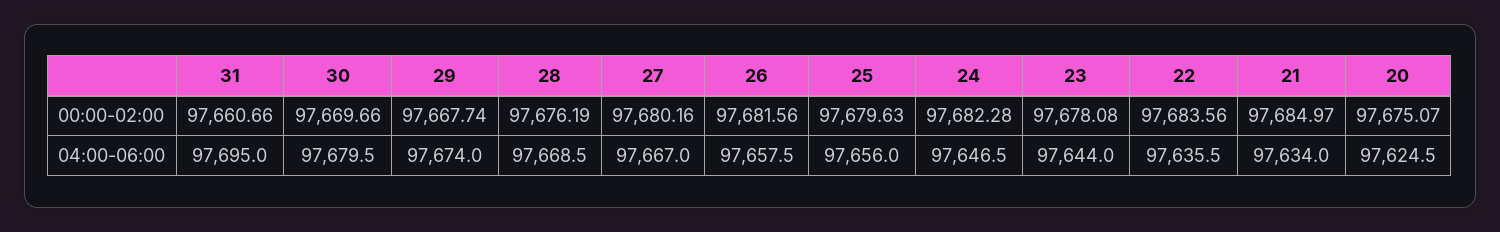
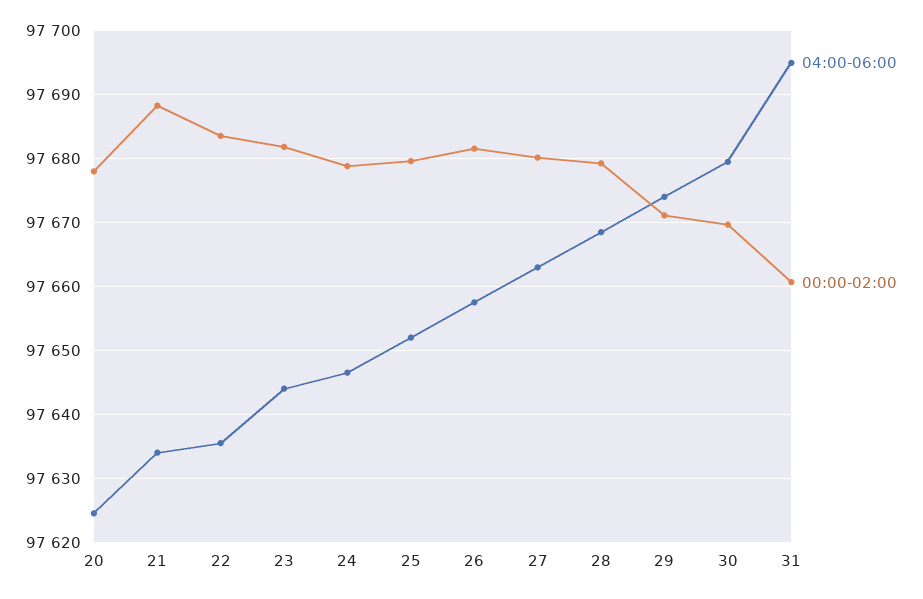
  {
    "00:00-02:00": {
      "31": 97660.66,
      "30": 97669.66,
-     "29": 97667.74,
+     "29": 97671,
-     "28": 97676.19,
+     "28": 97679,
      "27": 97680.16,
      "26": 97681.56,
      "25": 97679.63,
-     "24": 97682.28,
+     "24": 97679,
-     "23": 97678.08,
+     "23": 97682,
      "22": 97683.56,
-     "21": 97684.97,
+     "21": 97688,
-     "20": 97675.07
+     "20": 97678
    },
    "04:00-06:00": {
      "31": 97695,
      "30": 97679.5,
      "29": 97674,
      "28": 97668.5,
-     "27": 97667,
+     "27": 97663,
      "26": 97657.5,
-     "25": 97656,
+     "25": 97652,
      "24": 97646.5,
      "23": 97644,
      "22": 97635.5,
      "21": 97634,
      "20": 97624.5
    }
  }

